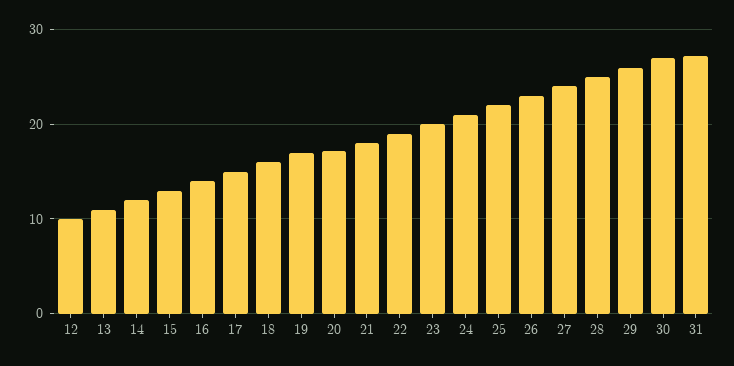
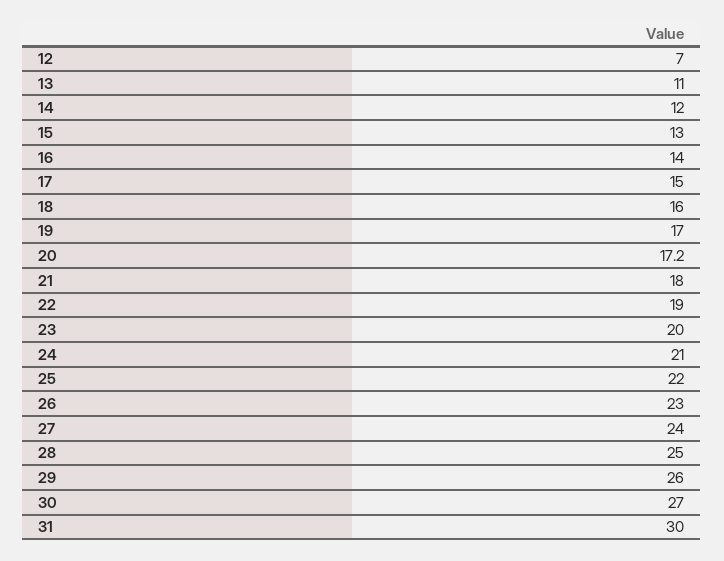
  {
-   "12": 10,
+   "12": 7,
    "13": 11,
    "14": 12,
    "15": 13,
    "16": 14,
    "17": 15,
    "18": 16,
    "19": 17,
    "20": 17.2,
    "21": 18,
    "22": 19,
    "23": 20,
    "24": 21,
    "25": 22,
    "26": 23,
    "27": 24,
    "28": 25,
    "29": 26,
    "30": 27,
-   "31": 27
+   "31": 30
  }

